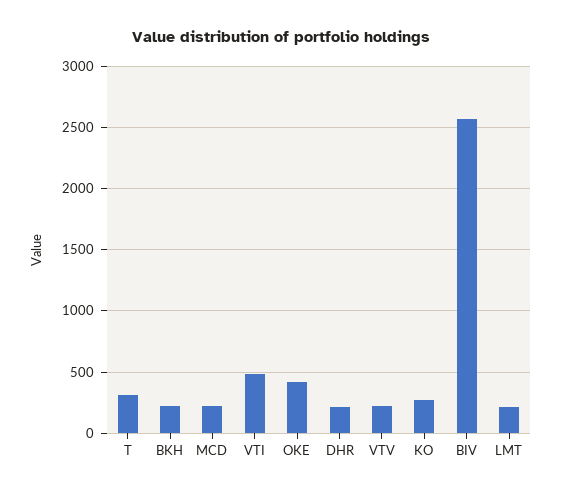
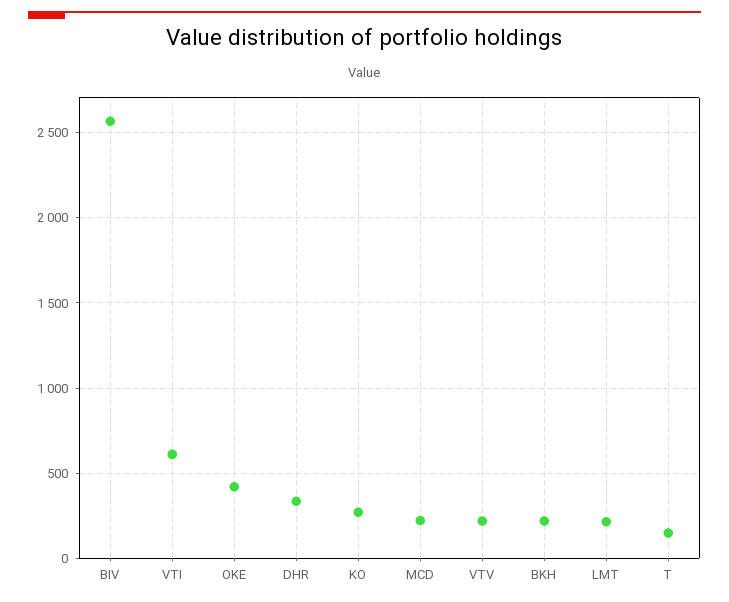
  {
-   "T": 300,
+   "T": 150,
    "BKH": 200,
    "MCD": 200,
-   "VTI": 500,
+   "VTI": 600,
    "OKE": 400,
-   "DHR": 200,
+   "DHR": 350,
    "VTV": 200,
    "KO": 250,
    "BIV": 2550,
    "LMT": 200
  }

